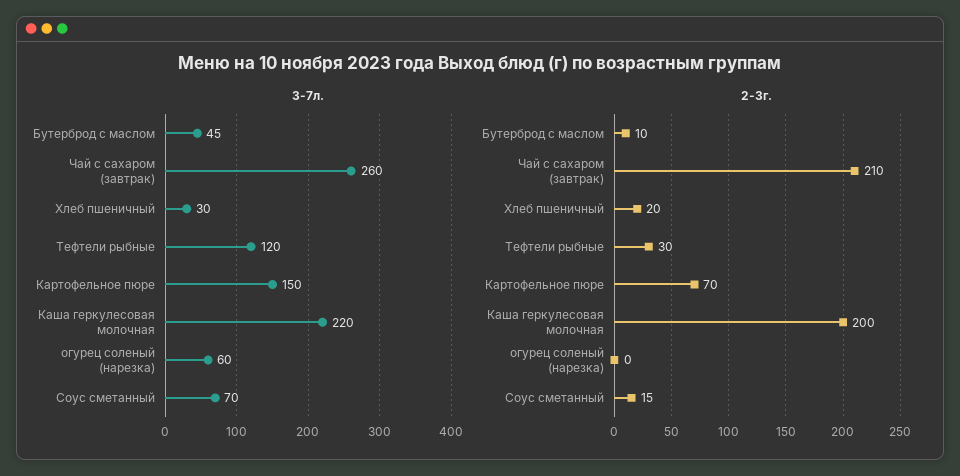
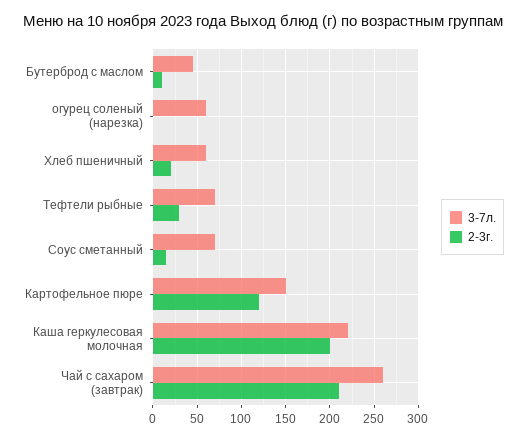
  {
    "3-7л.": {
      "Бутерброд с маслом": 45,
      "Чай с сахаром (завтрак)": 260,
-     "Хлеб пшеничный": 30,
+     "Хлеб пшеничный": 60,
-     "Тефтели рыбные": 120,
+     "Тефтели рыбные": 70,
      "Картофельное пюре": 150,
      "Каша геркулесовая молочная": 220,
      "огурец соленый (нарезка)": 60,
      "Соус сметанный": 70
    },
    "2-3г.": {
      "Бутерброд с маслом": 10,
      "Чай с сахаром (завтрак)": 210,
      "Хлеб пшеничный": 20,
      "Тефтели рыбные": 30,
-     "Картофельное пюре": 70,
+     "Картофельное пюре": 120,
      "Каша геркулесовая молочная": 200,
      "огурец соленый (нарезка)": 0,
      "Соус сметанный": 15
    }
  }

